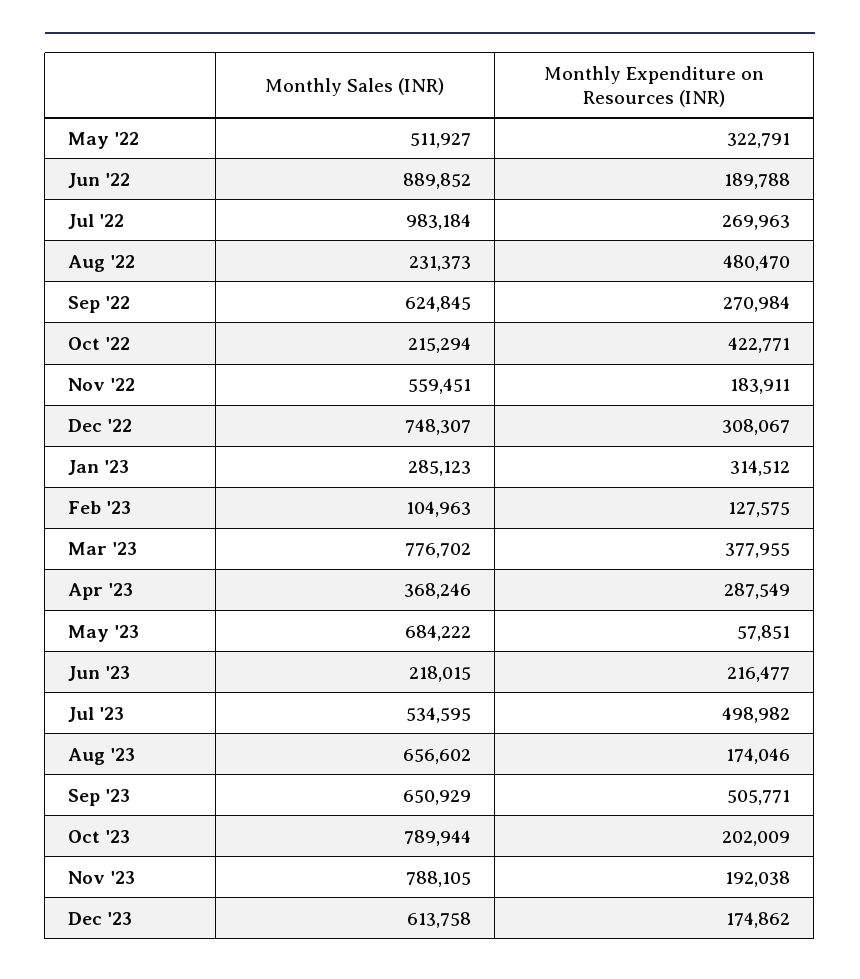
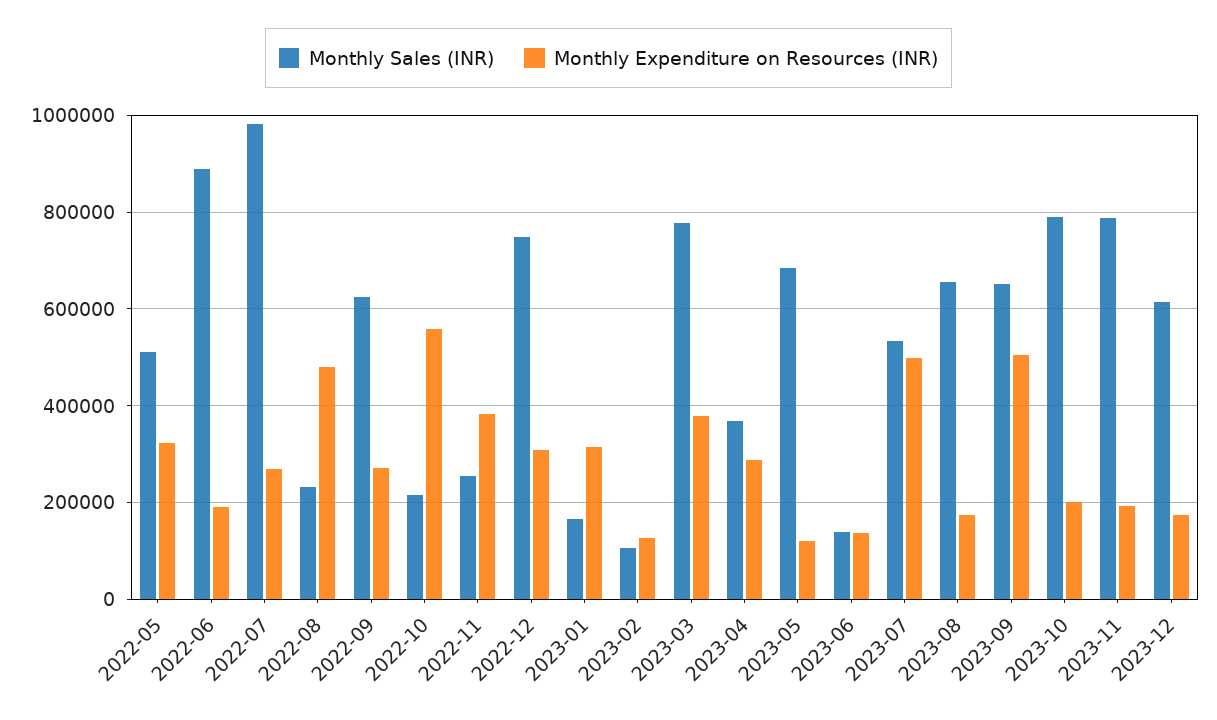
  {
    "Monthly Sales (INR)": {
      "May '22": 511927,
      "Jun '22": 889852,
      "Jul '22": 983184,
      "Aug '22": 231373,
      "Sep '22": 624845,
      "Oct '22": 215294,
-     "Nov '22": 559451,
+     "Nov '22": 260000,
      "Dec '22": 748307,
-     "Jan '23": 285123,
+     "Jan '23": 160000,
      "Feb '23": 104963,
      "Mar '23": 776702,
      "Apr '23": 368246,
      "May '23": 684222,
-     "Jun '23": 218015,
+     "Jun '23": 140000,
      "Jul '23": 534595,
      "Aug '23": 656602,
      "Sep '23": 650929,
      "Oct '23": 789944,
      "Nov '23": 788105,
      "Dec '23": 613758
    },
    "Monthly Expenditure on Resources (INR)": {
      "May '22": 322791,
      "Jun '22": 189788,
      "Jul '22": 269963,
      "Aug '22": 480470,
      "Sep '22": 270984,
-     "Oct '22": 422771,
+     "Oct '22": 560000,
-     "Nov '22": 183911,
+     "Nov '22": 380000,
      "Dec '22": 308067,
      "Jan '23": 314512,
      "Feb '23": 127575,
      "Mar '23": 377955,
      "Apr '23": 287549,
-     "May '23": 57851,
+     "May '23": 120000,
-     "Jun '23": 216477,
+     "Jun '23": 140000,
      "Jul '23": 498982,
      "Aug '23": 174046,
      "Sep '23": 505771,
      "Oct '23": 202009,
      "Nov '23": 192038,
      "Dec '23": 174862
    }
  }

